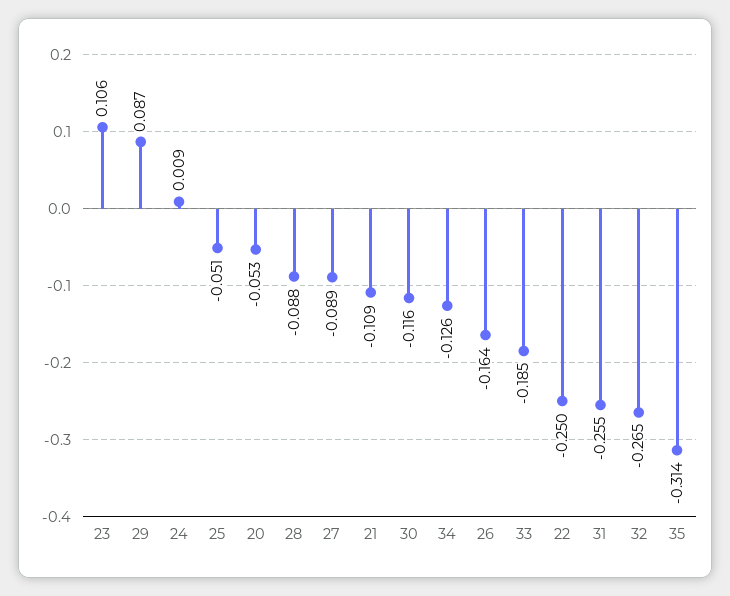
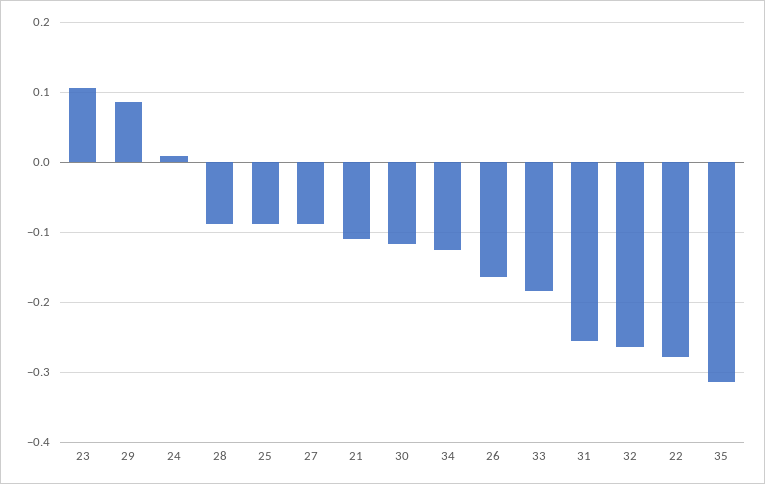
  {
    "23": 0.106,
    "29": 0.087,
    "24": 0.009,
-   "25": -0.051,
+   "25": -0.09,
-   "20": -0.053,
    "28": -0.088,
    "27": -0.089,
    "21": -0.109,
    "30": -0.116,
    "34": -0.126,
    "26": -0.164,
    "33": -0.185,
-   "22": -0.25,
+   "22": -0.28,
    "31": -0.255,
    "32": -0.265,
    "35": -0.314
  }

